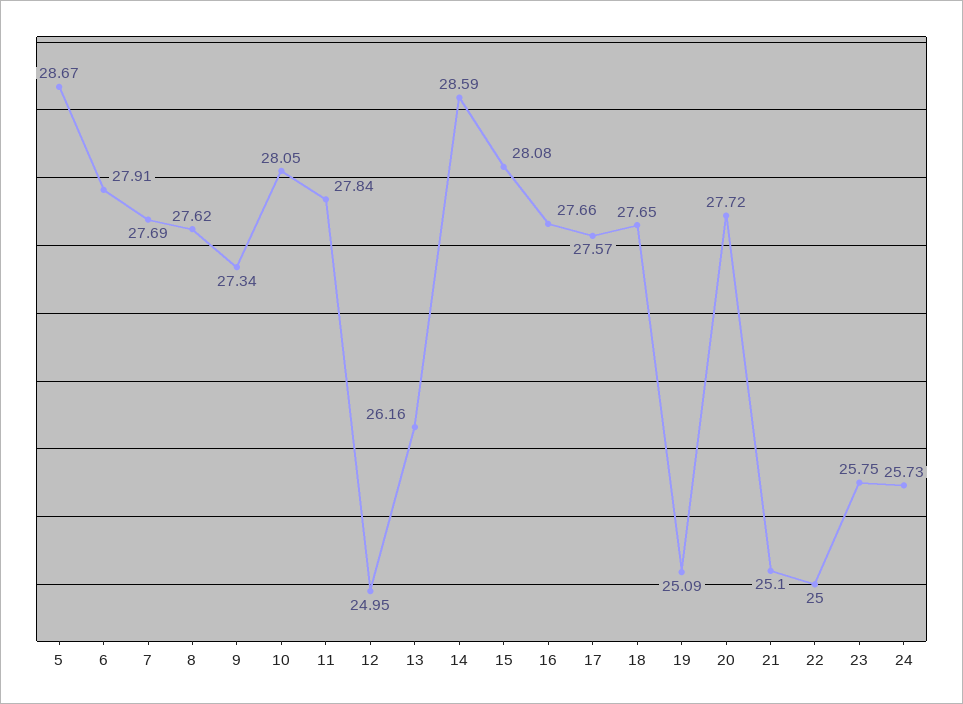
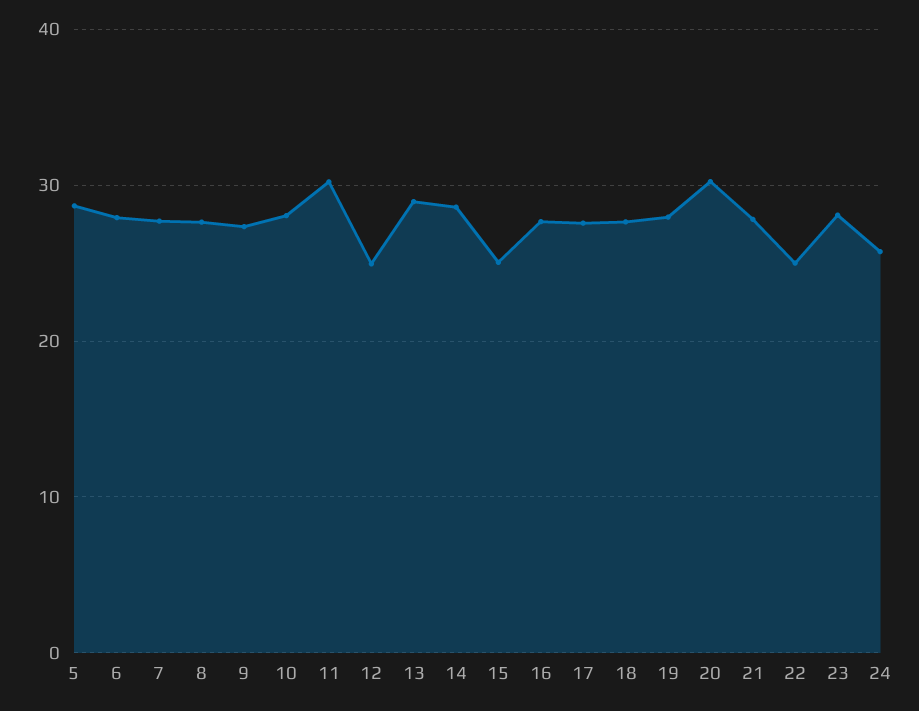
  {
    "5": 28.67,
    "6": 27.91,
    "7": 27.69,
    "8": 27.62,
    "9": 27.34,
    "10": 28.05,
-   "11": 27.84,
+   "11": 30,
    "12": 24.95,
-   "13": 26.16,
+   "13": 29,
    "14": 28.59,
-   "15": 28.08,
+   "15": 25,
    "16": 27.66,
    "17": 27.57,
    "18": 27.65,
-   "19": 25.09,
+   "19": 28,
-   "20": 27.72,
+   "20": 30,
-   "21": 25.1,
+   "21": 28,
    "22": 25,
-   "23": 25.75,
+   "23": 28,
    "24": 25.73
  }

